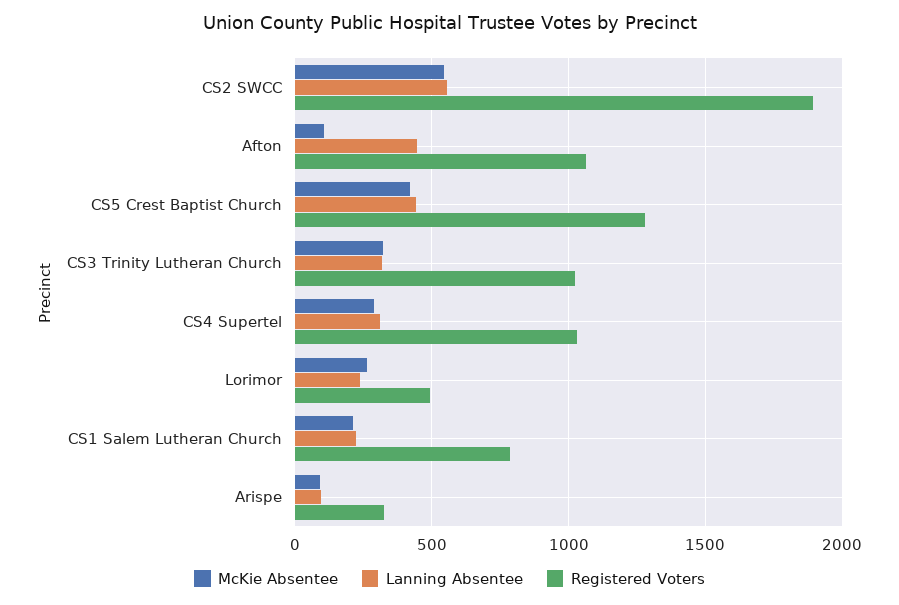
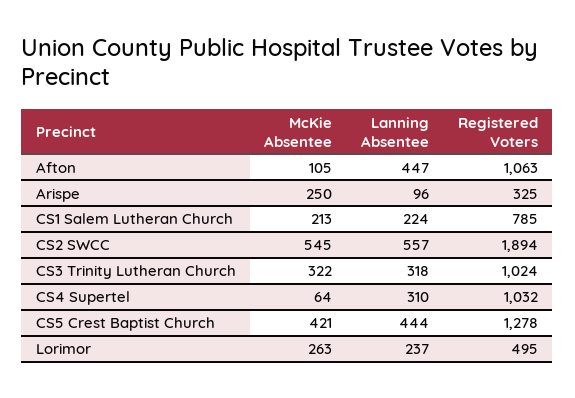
  {
    "McKie Absentee": {
      "CS2 SWCC": 545,
      "Afton": 105,
      "CS5 Crest Baptist Church": 421,
      "CS3 Trinity Lutheran Church": 322,
-     "CS4 Supertel": 300,
+     "CS4 Supertel": 64,
      "Lorimor": 263,
      "CS1 Salem Lutheran Church": 213,
-     "Arispe": 100
+     "Arispe": 250
    },
    "Lanning Absentee": {
      "CS2 SWCC": 557,
      "Afton": 447,
      "CS5 Crest Baptist Church": 444,
      "CS3 Trinity Lutheran Church": 318,
      "CS4 Supertel": 310,
      "Lorimor": 237,
      "CS1 Salem Lutheran Church": 224,
      "Arispe": 96
    },
    "Registered Voters": {
      "CS2 SWCC": 1894,
      "Afton": 1063,
      "CS5 Crest Baptist Church": 1278,
      "CS3 Trinity Lutheran Church": 1024,
      "CS4 Supertel": 1032,
      "Lorimor": 495,
      "CS1 Salem Lutheran Church": 785,
      "Arispe": 325
    }
  }

